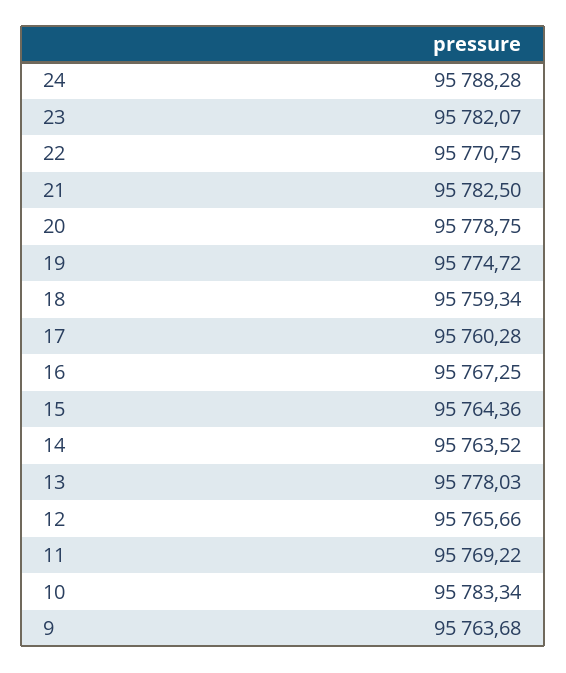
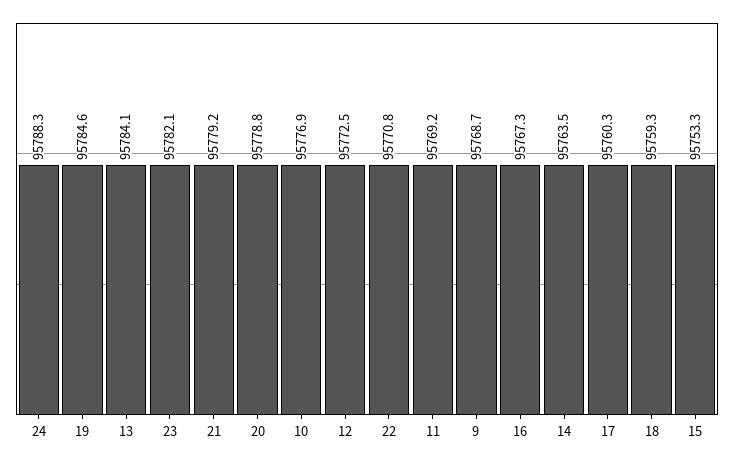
  {
    "24": 95788.28,
    "23": 95782.07,
    "22": 95770.75,
-   "21": 95782.5,
+   "21": 95779.2,
    "20": 95778.75,
-   "19": 95774.72,
+   "19": 95784.6,
    "18": 95759.34,
    "17": 95760.28,
    "16": 95767.25,
-   "15": 95764.36,
+   "15": 95753.3,
    "14": 95763.52,
-   "13": 95778.03,
+   "13": 95784.1,
-   "12": 95765.66,
+   "12": 95772.5,
    "11": 95769.22,
-   "10": 95783.34,
+   "10": 95776.9,
-   "9": 95763.68
+   "9": 95768.7
  }

